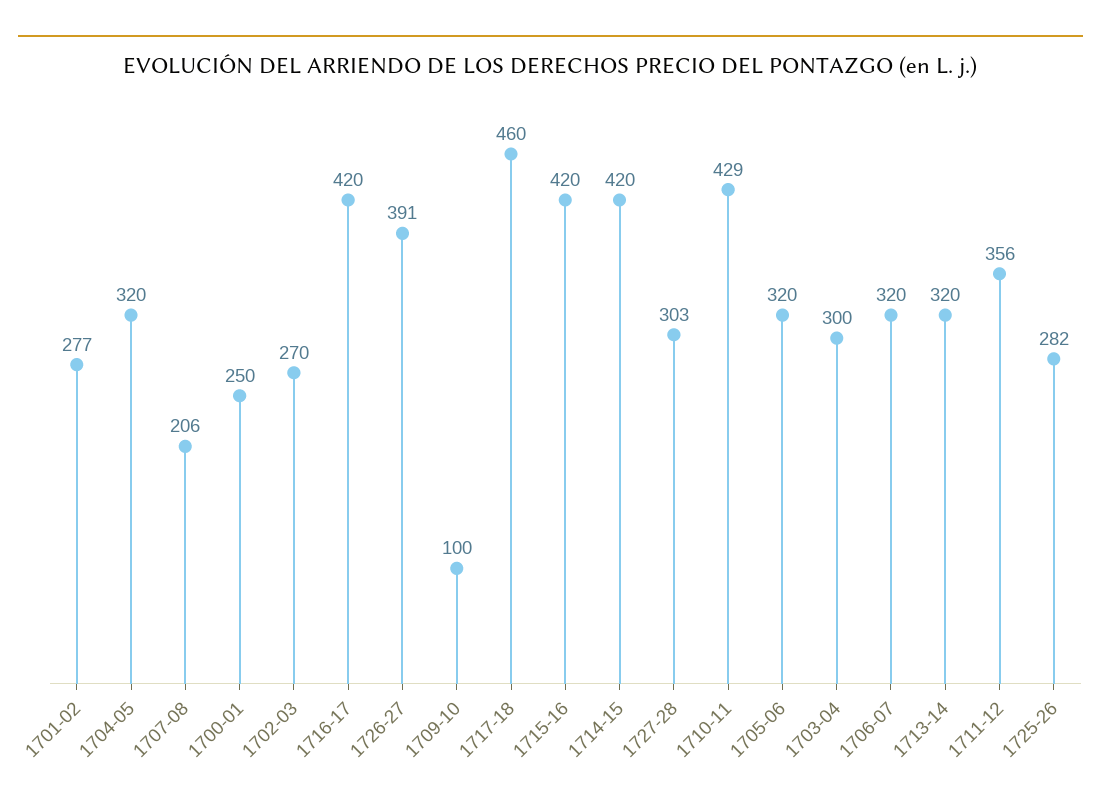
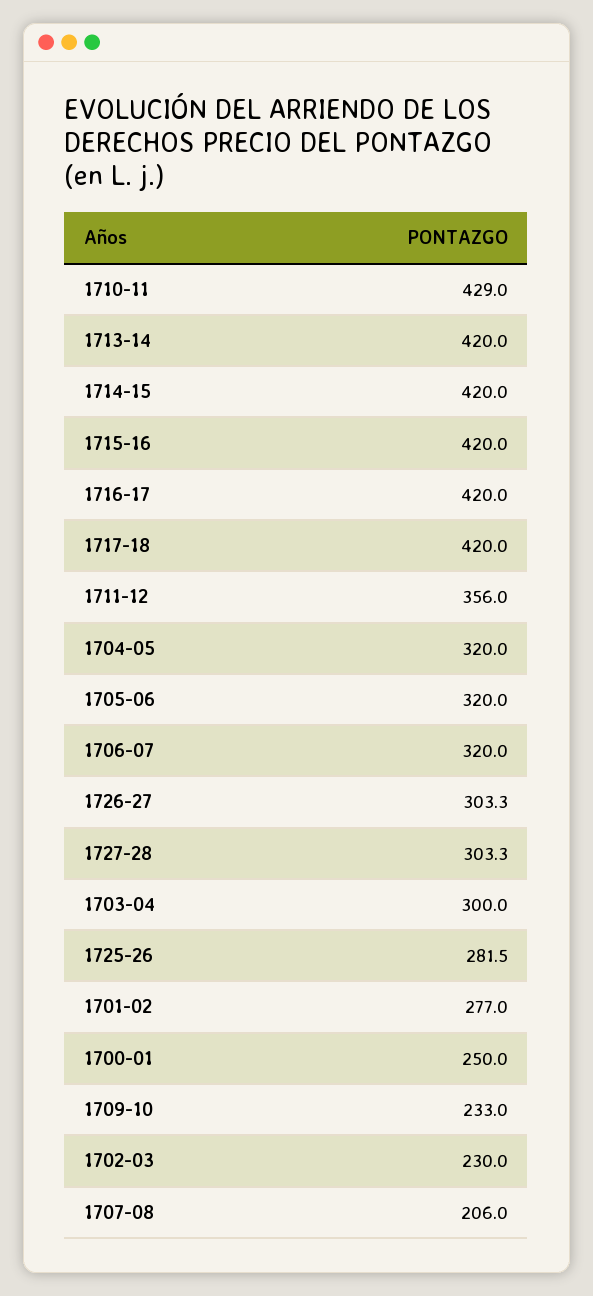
  {
    "1701-02": 277,
    "1704-05": 320,
    "1707-08": 206,
    "1700-01": 250,
-   "1702-03": 270,
+   "1702-03": 230,
    "1716-17": 420,
-   "1726-27": 391,
+   "1726-27": 303.3,
-   "1709-10": 100,
+   "1709-10": 233,
-   "1717-18": 460,
+   "1717-18": 420,
    "1715-16": 420,
    "1714-15": 420,
    "1727-28": 303.3,
    "1710-11": 429,
    "1705-06": 320,
    "1703-04": 300,
    "1706-07": 320,
-   "1713-14": 320,
+   "1713-14": 420,
    "1711-12": 356,
    "1725-26": 281.5
  }

